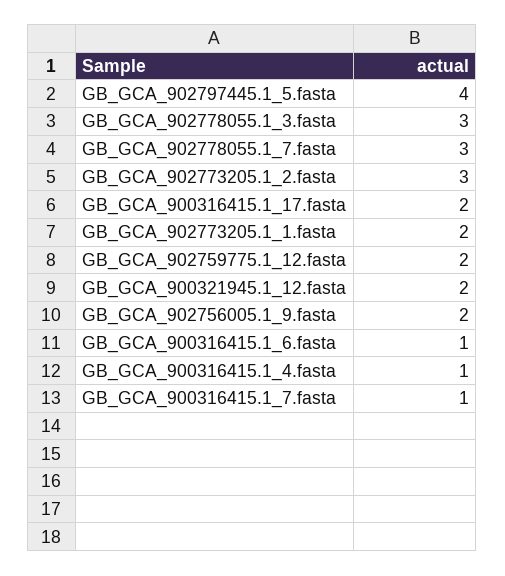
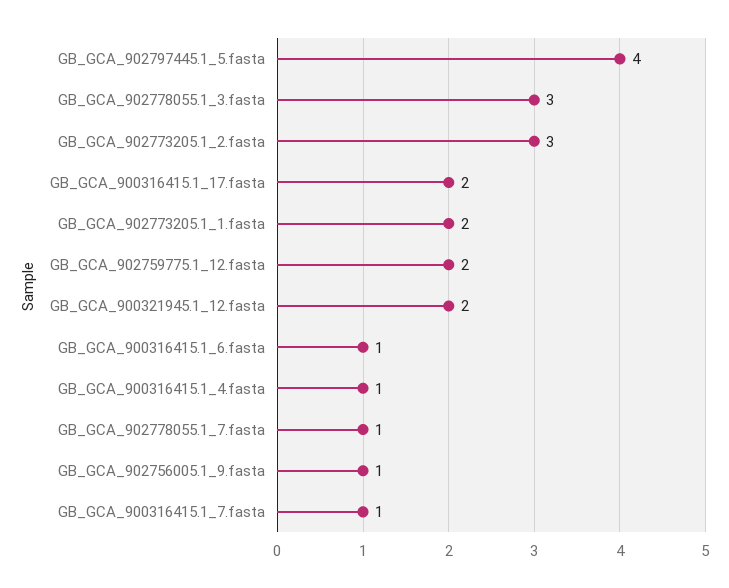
  {
    "GB_GCA_902797445.1_5.fasta": 4,
    "GB_GCA_902778055.1_3.fasta": 3,
-   "GB_GCA_902778055.1_7.fasta": 3,
+   "GB_GCA_902778055.1_7.fasta": 1,
    "GB_GCA_902773205.1_2.fasta": 3,
    "GB_GCA_900316415.1_17.fasta": 2,
    "GB_GCA_902773205.1_1.fasta": 2,
    "GB_GCA_902759775.1_12.fasta": 2,
    "GB_GCA_900321945.1_12.fasta": 2,
-   "GB_GCA_902756005.1_9.fasta": 2,
+   "GB_GCA_902756005.1_9.fasta": 1,
    "GB_GCA_900316415.1_6.fasta": 1,
    "GB_GCA_900316415.1_4.fasta": 1,
    "GB_GCA_900316415.1_7.fasta": 1
  }

